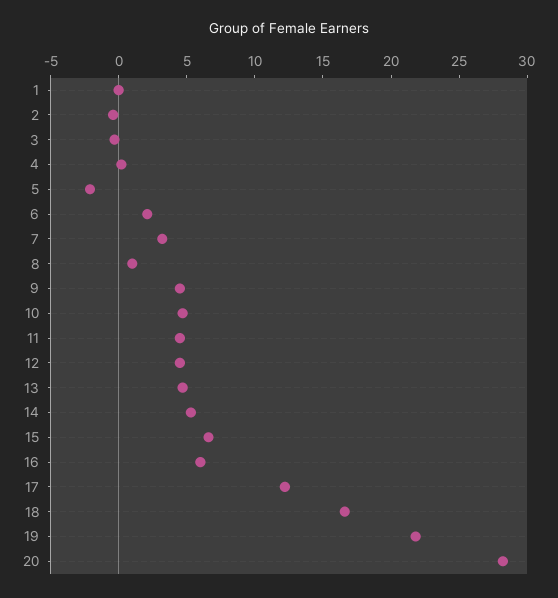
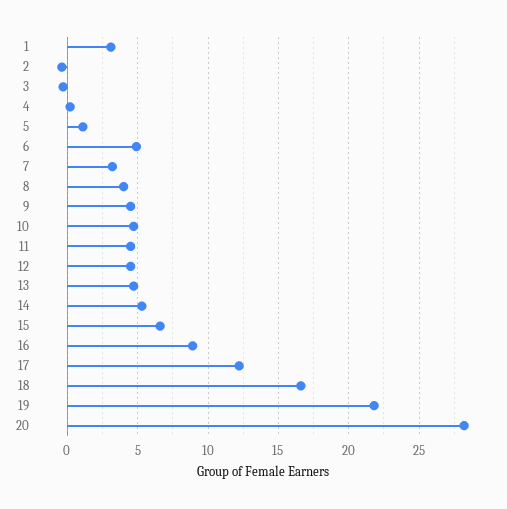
  {
-   "1": 0,
+   "1": 3,
    "2": -0.5,
    "3": -0.5,
    "4": 0,
-   "5": -2,
+   "5": 1,
-   "6": 2,
+   "6": 5,
    "7": 3,
-   "8": 1,
+   "8": 4,
    "9": 4.5,
    "10": 4.5,
    "11": 4.5,
    "12": 4.5,
    "13": 4.5,
    "14": 5.5,
    "15": 6.5,
-   "16": 6,
+   "16": 9,
    "17": 12,
    "18": 16.5,
    "19": 22,
    "20": 28
  }

